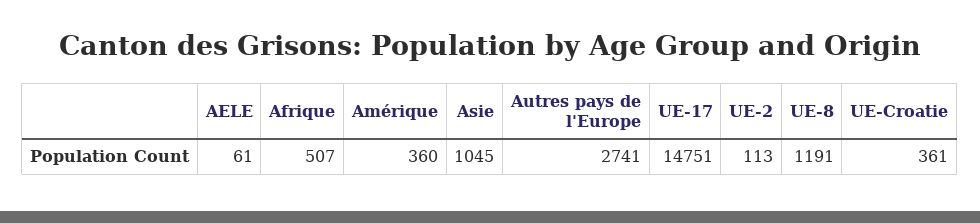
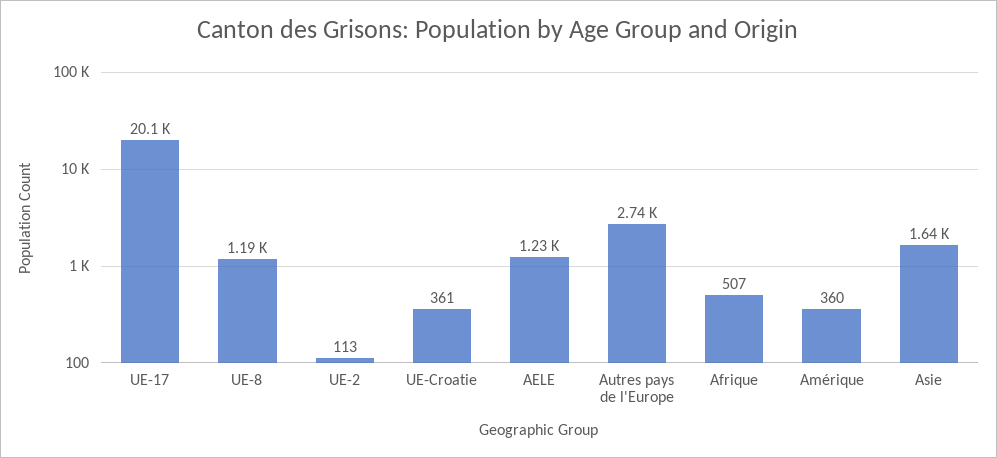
  {
-   "AELE": 61,
+   "AELE": 1230,
    "Afrique": 507,
    "Amérique": 360,
-   "Asie": 1045,
+   "Asie": 1640,
    "Autres pays de l'Europe": 2741,
-   "UE-17": 14751,
+   "UE-17": 20100,
    "UE-2": 113,
    "UE-8": 1191,
    "UE-Croatie": 361
  }

